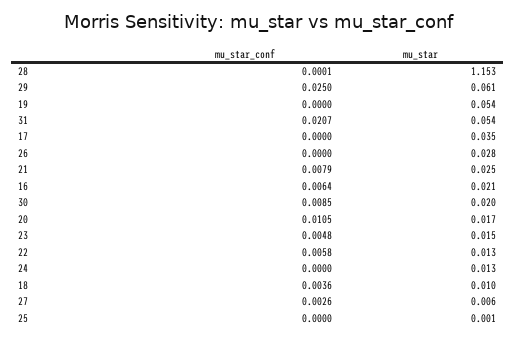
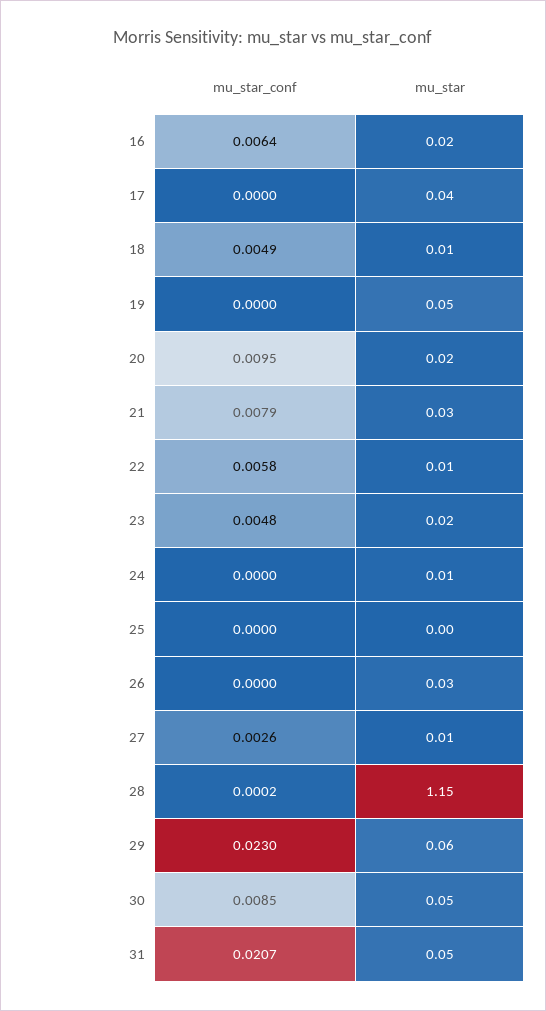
  {
    "mu_star_conf": {
-     "28": 0.0001,
+     "28": 0.0002,
-     "29": 0.025,
+     "29": 0.023,
      "19": 0,
      "31": 0.0207,
      "17": 0,
      "26": 0,
      "21": 0.0079,
      "16": 0.0064,
      "30": 0.0085,
-     "20": 0.0105,
+     "20": 0.0095,
      "23": 0.0048,
      "22": 0.0058,
      "24": 0,
-     "18": 0.0036,
+     "18": 0.0049,
      "27": 0.0026,
      "25": 0
    },
    "mu_star": {
      "28": 1.153,
      "29": 0.061,
      "19": 0.054,
      "31": 0.054,
      "17": 0.035,
      "26": 0.028,
      "21": 0.025,
      "16": 0.021,
-     "30": 0.02,
+     "30": 0.05,
      "20": 0.017,
      "23": 0.015,
      "22": 0.013,
      "24": 0.013,
      "18": 0.01,
      "27": 0.006,
      "25": 0.001
    }
  }

